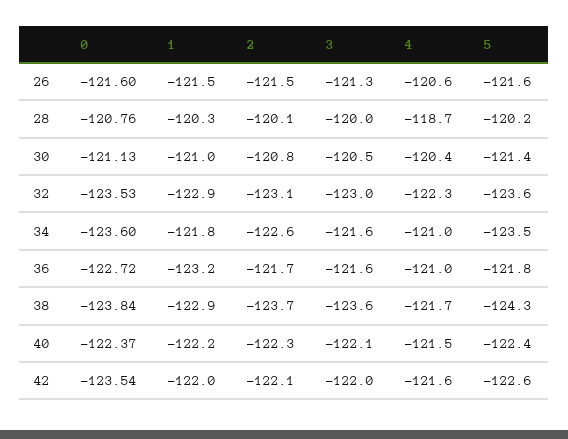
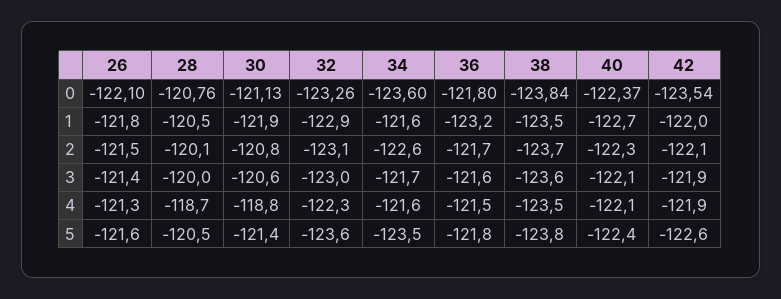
  {
    "0": {
-     "26": -121.6,
+     "26": -122.1,
      "28": -120.76,
      "30": -121.13,
-     "32": -123.53,
+     "32": -123.26,
      "34": -123.6,
-     "36": -122.72,
+     "36": -121.8,
      "38": -123.84,
      "40": -122.37,
      "42": -123.54
    },
    "1": {
-     "26": -121.5,
+     "26": -121.8,
-     "28": -120.3,
+     "28": -120.5,
-     "30": -121,
+     "30": -121.9,
      "32": -122.9,
-     "34": -121.8,
+     "34": -121.6,
      "36": -123.2,
-     "38": -122.9,
+     "38": -123.5,
-     "40": -122.2,
+     "40": -122.7,
      "42": -122
    },
    "2": {
      "26": -121.5,
      "28": -120.1,
      "30": -120.8,
      "32": -123.1,
      "34": -122.6,
      "36": -121.7,
      "38": -123.7,
      "40": -122.3,
      "42": -122.1
    },
    "3": {
-     "26": -121.3,
+     "26": -121.4,
      "28": -120,
-     "30": -120.5,
+     "30": -120.6,
      "32": -123,
-     "34": -121.6,
+     "34": -121.7,
      "36": -121.6,
      "38": -123.6,
      "40": -122.1,
-     "42": -122
+     "42": -121.9
    },
    "4": {
-     "26": -120.6,
+     "26": -121.3,
      "28": -118.7,
-     "30": -120.4,
+     "30": -118.8,
      "32": -122.3,
-     "34": -121,
+     "34": -121.6,
-     "36": -121,
+     "36": -121.5,
-     "38": -121.7,
+     "38": -123.5,
-     "40": -121.5,
+     "40": -122.1,
-     "42": -121.6
+     "42": -121.9
    },
    "5": {
      "26": -121.6,
-     "28": -120.2,
+     "28": -120.5,
      "30": -121.4,
      "32": -123.6,
      "34": -123.5,
      "36": -121.8,
-     "38": -124.3,
+     "38": -123.8,
      "40": -122.4,
      "42": -122.6
    }
  }

